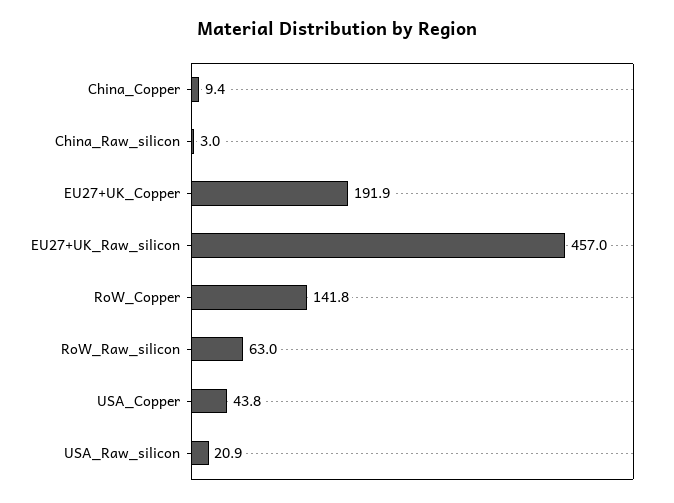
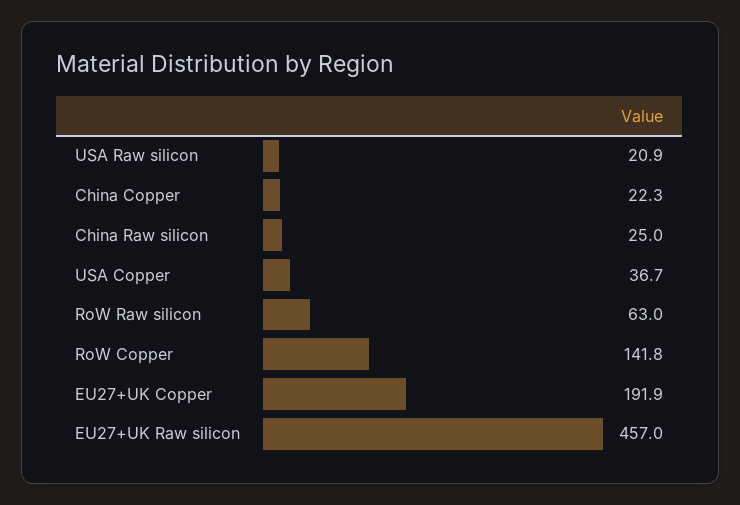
  {
-   "China_Copper": 9.4,
+   "China_Copper": 22.3,
-   "China_Raw_silicon": 3,
+   "China_Raw_silicon": 25,
    "EU27+UK_Copper": 191.9,
    "EU27+UK_Raw_silicon": 457,
    "RoW_Copper": 141.8,
    "RoW_Raw_silicon": 63,
-   "USA_Copper": 43.8,
+   "USA_Copper": 36.7,
    "USA_Raw_silicon": 20.9
  }

